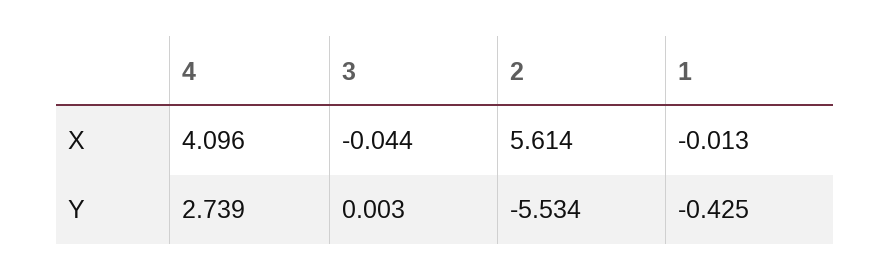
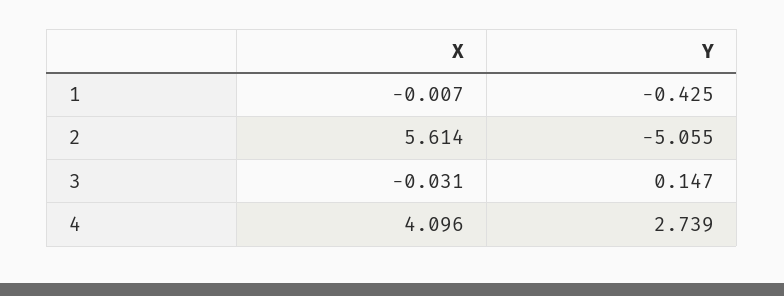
  {
    "4": {
      "X": 4.096,
      "Y": 2.739
    },
    "3": {
-     "X": -0.044,
+     "X": -0.031,
-     "Y": 0.003
+     "Y": 0.147
    },
    "2": {
      "X": 5.614,
-     "Y": -5.534
+     "Y": -5.055
    },
    "1": {
-     "X": -0.013,
+     "X": -0.007,
      "Y": -0.425
    }
  }

